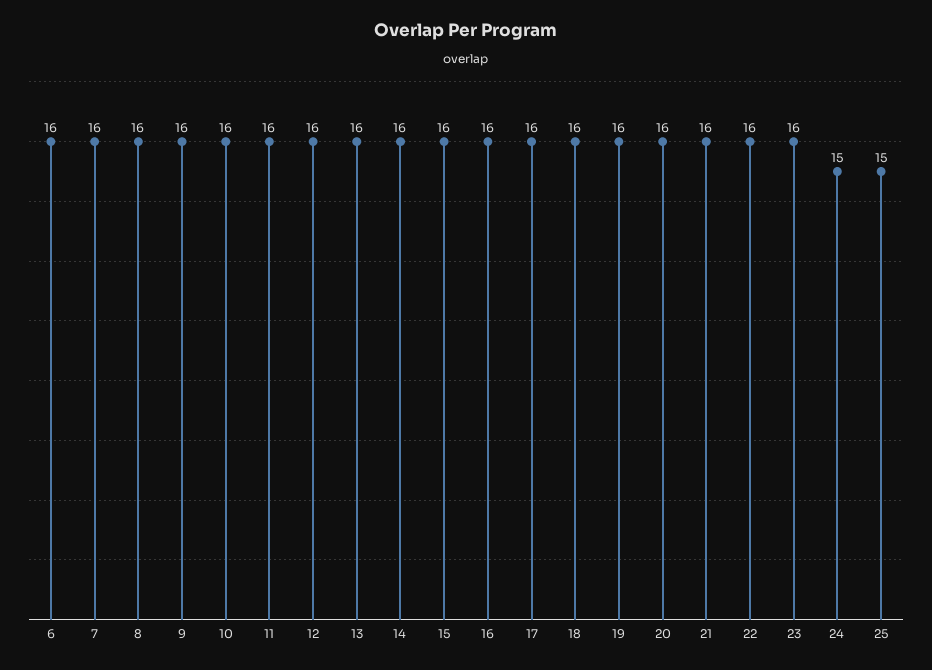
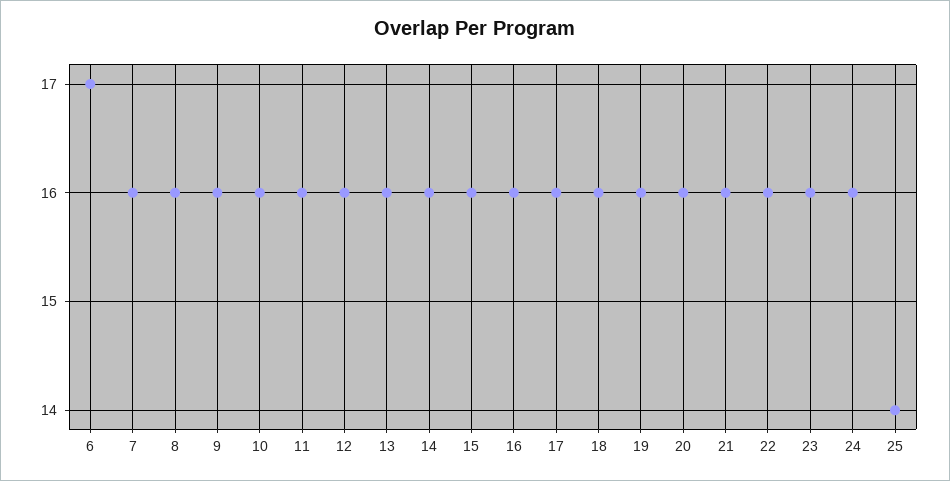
  {
-   "6": 16,
+   "6": 17,
    "7": 16,
    "8": 16,
    "9": 16,
    "10": 16,
    "11": 16,
    "12": 16,
    "13": 16,
    "14": 16,
    "15": 16,
    "16": 16,
    "17": 16,
    "18": 16,
    "19": 16,
    "20": 16,
    "21": 16,
    "22": 16,
    "23": 16,
-   "24": 15,
+   "24": 16,
-   "25": 15
+   "25": 14
  }

